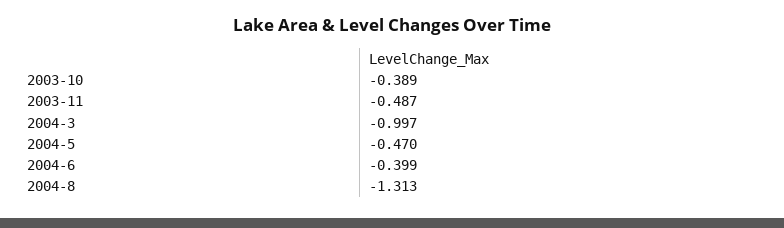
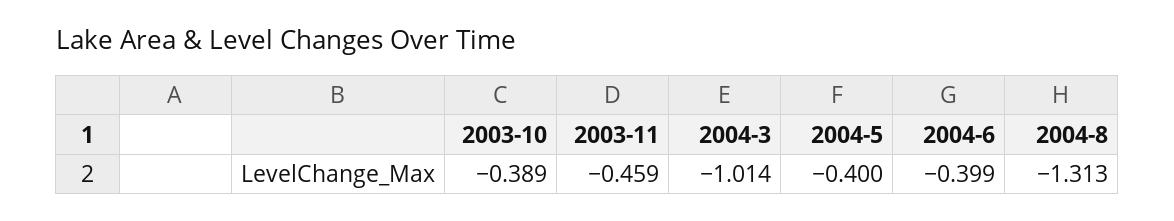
  {
    "2003-10": -0.389,
-   "2003-11": -0.487,
+   "2003-11": -0.459,
-   "2004-3": -0.997,
+   "2004-3": -1.014,
-   "2004-5": -0.47,
+   "2004-5": -0.4,
    "2004-6": -0.399,
    "2004-8": -1.313
  }

